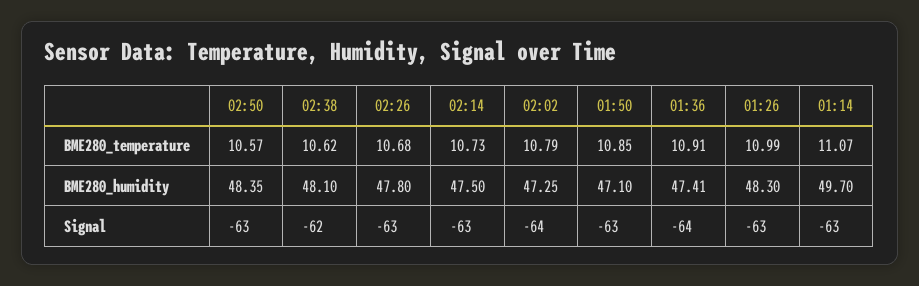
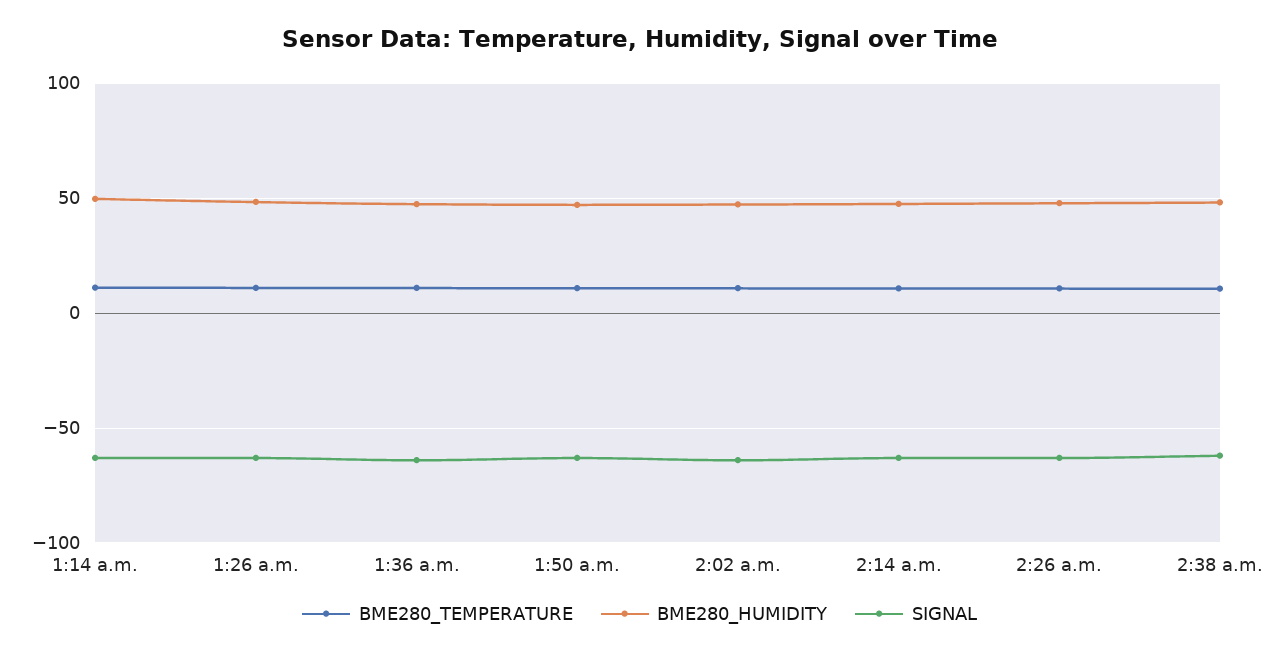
  {
    "BME280_temperature": {
-     "02:50": 10.57,
      "02:38": 10.62,
      "02:26": 10.68,
      "02:14": 10.73,
      "02:02": 10.79,
      "01:50": 10.85,
      "01:36": 10.91,
      "01:26": 10.99,
      "01:14": 11.07
    },
    "BME280_humidity": {
-     "02:50": 48.35,
      "02:38": 48.1,
      "02:26": 47.8,
      "02:14": 47.5,
      "02:02": 47.25,
      "01:50": 47.1,
      "01:36": 47.41,
      "01:26": 48.3,
      "01:14": 49.7
    },
    "Signal": {
-     "02:50": -63,
      "02:38": -62,
      "02:26": -63,
      "02:14": -63,
      "02:02": -64,
      "01:50": -63,
      "01:36": -64,
      "01:26": -63,
      "01:14": -63
    }
  }

